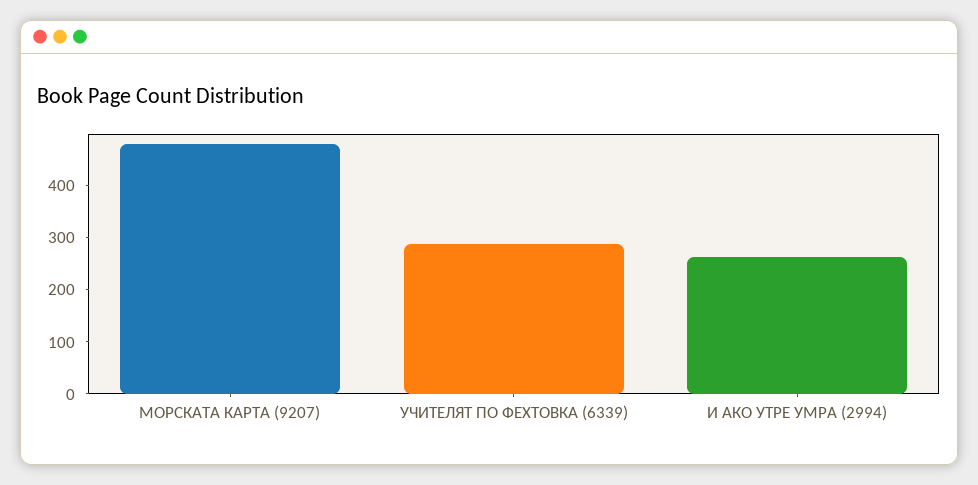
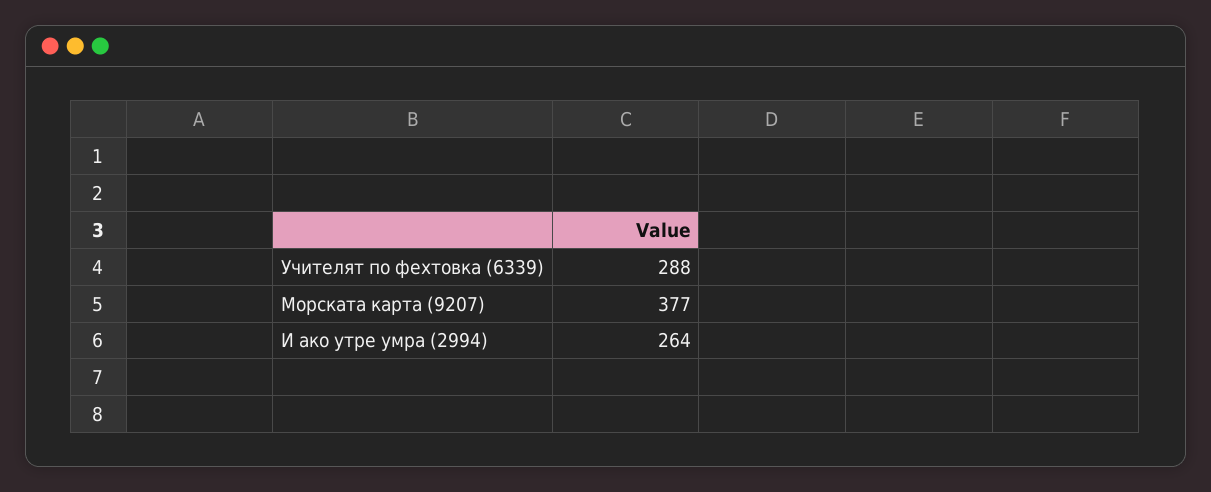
  {
-   "МОРСКАТА КАРТА (9207)": 480,
+   "МОРСКАТА КАРТА (9207)": 377,
    "УЧИТЕЛЯТ ПО ФЕХТОВКА (6339)": 288,
    "И АКО УТРЕ УМРА (2994)": 264
  }

